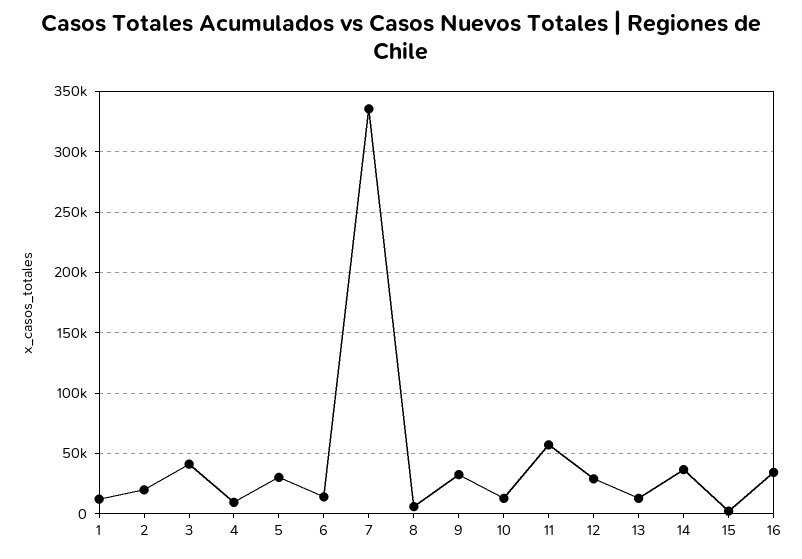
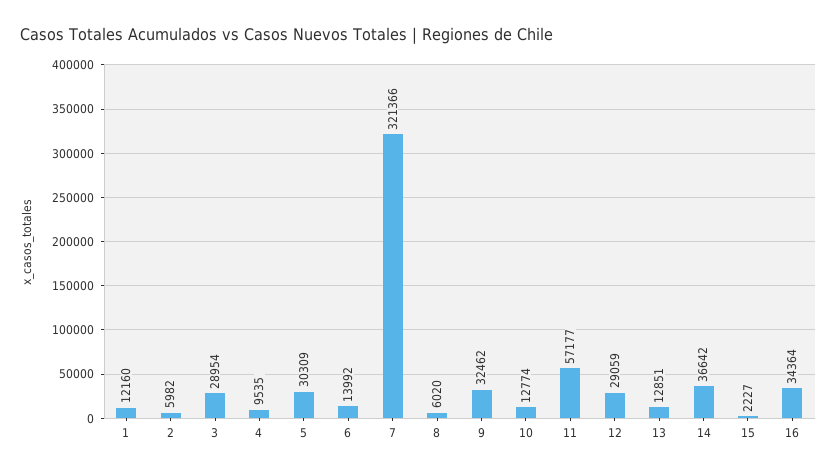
  {
    "1": 12160,
-   "2": 20000,
+   "2": 5982,
-   "3": 40000,
+   "3": 28954,
    "4": 9535,
    "5": 30309,
    "6": 13992,
-   "7": 335000,
+   "7": 321366,
    "8": 6020,
    "9": 32462,
    "10": 12774,
    "11": 57177,
    "12": 29059,
    "13": 12851,
    "14": 36642,
    "15": 2227,
    "16": 34364
  }

